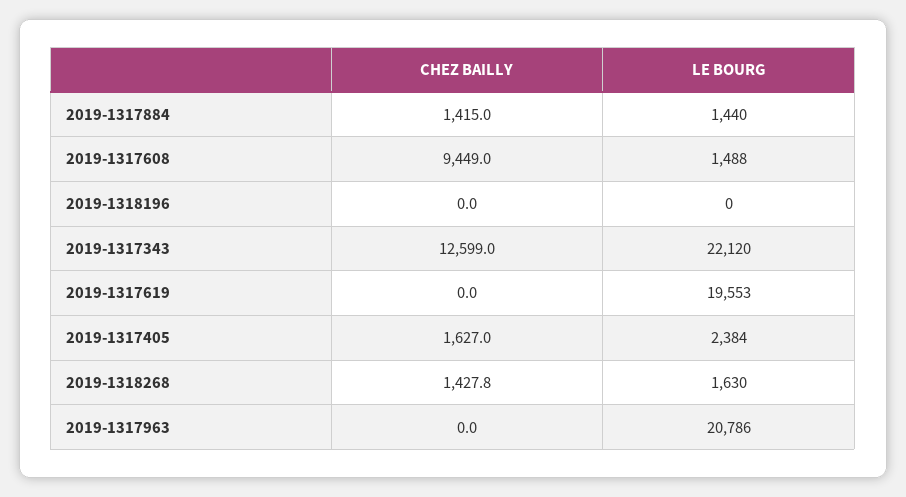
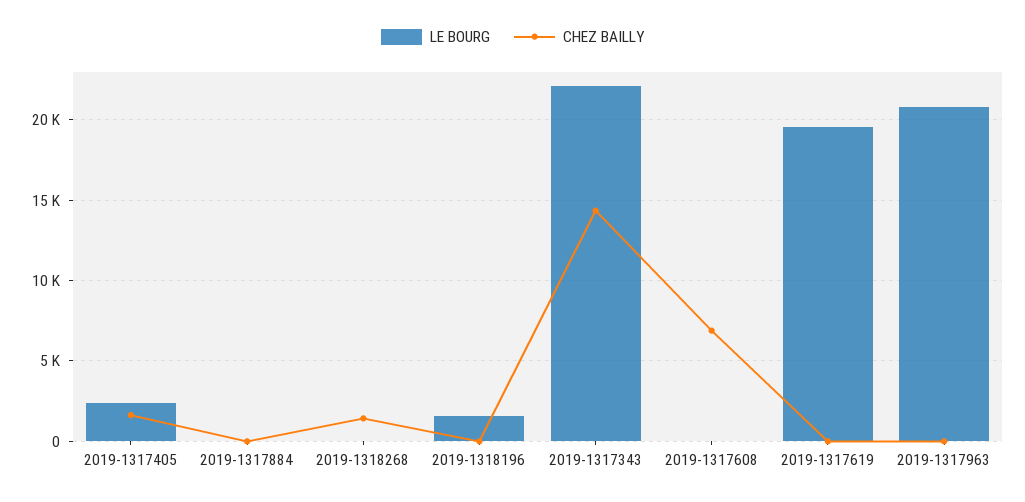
  {
    "CHEZ BAILLY": {
-     "2019-1317884": 1415,
+     "2019-1317884": 0,
-     "2019-1317608": 9449,
+     "2019-1317608": 7000,
      "2019-1318196": 0,
-     "2019-1317343": 12599,
+     "2019-1317343": 14500,
      "2019-1317619": 0,
      "2019-1317405": 1627,
      "2019-1318268": 1427.8,
      "2019-1317963": 0
    },
    "LE BOURG": {
-     "2019-1317884": 1440,
+     "2019-1317884": 0,
-     "2019-1317608": 1488,
+     "2019-1317608": 0,
-     "2019-1318196": 0,
+     "2019-1318196": 1500,
      "2019-1317343": 22120,
      "2019-1317619": 19553,
      "2019-1317405": 2384,
-     "2019-1318268": 1630,
+     "2019-1318268": 0,
      "2019-1317963": 20786
    }
  }

